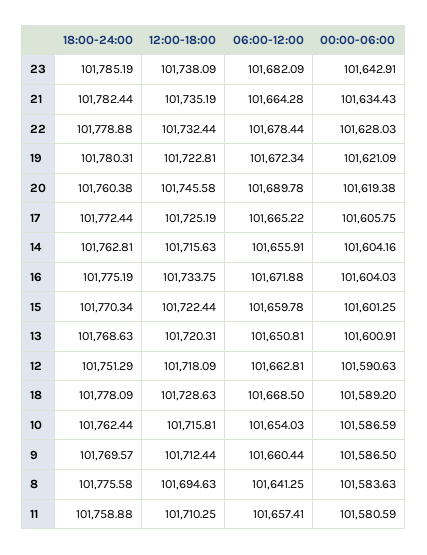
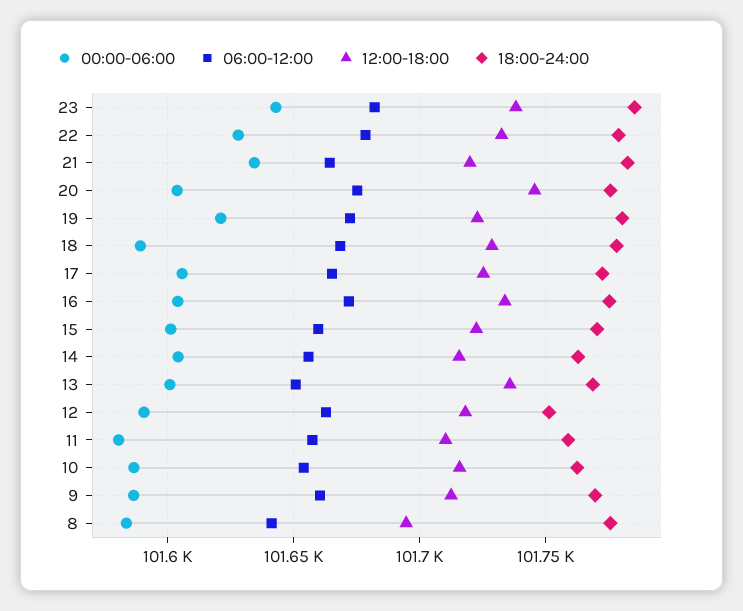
  {
    "18:00-24:00": {
      "23": 101785.19,
      "21": 101782.44,
      "22": 101778.88,
      "19": 101780.31,
-     "20": 101760.38,
+     "20": 101775,
      "17": 101772.44,
      "14": 101762.81,
      "16": 101775.19,
      "15": 101770.34,
      "13": 101768.63,
      "12": 101751.29,
      "18": 101778.09,
      "10": 101762.44,
      "9": 101769.57,
      "8": 101775.58,
      "11": 101758.88
    },
    "12:00-18:00": {
      "23": 101738.09,
-     "21": 101735.19,
+     "21": 101720,
      "22": 101732.44,
      "19": 101722.81,
      "20": 101745.58,
      "17": 101725.19,
      "14": 101715.63,
      "16": 101733.75,
      "15": 101722.44,
-     "13": 101720.31,
+     "13": 101735,
      "12": 101718.09,
      "18": 101728.63,
      "10": 101715.81,
      "9": 101712.44,
      "8": 101694.63,
      "11": 101710.25
    },
    "06:00-12:00": {
      "23": 101682.09,
      "21": 101664.28,
      "22": 101678.44,
      "19": 101672.34,
-     "20": 101689.78,
+     "20": 101675,
      "17": 101665.22,
      "14": 101655.91,
      "16": 101671.88,
      "15": 101659.78,
      "13": 101650.81,
      "12": 101662.81,
      "18": 101668.5,
      "10": 101654.03,
      "9": 101660.44,
      "8": 101641.25,
      "11": 101657.41
    },
    "00:00-06:00": {
      "23": 101642.91,
      "21": 101634.43,
      "22": 101628.03,
      "19": 101621.09,
-     "20": 101619.38,
+     "20": 101605,
      "17": 101605.75,
      "14": 101604.16,
      "16": 101604.03,
      "15": 101601.25,
      "13": 101600.91,
      "12": 101590.63,
      "18": 101589.2,
      "10": 101586.59,
      "9": 101586.5,
      "8": 101583.63,
      "11": 101580.59
    }
  }

